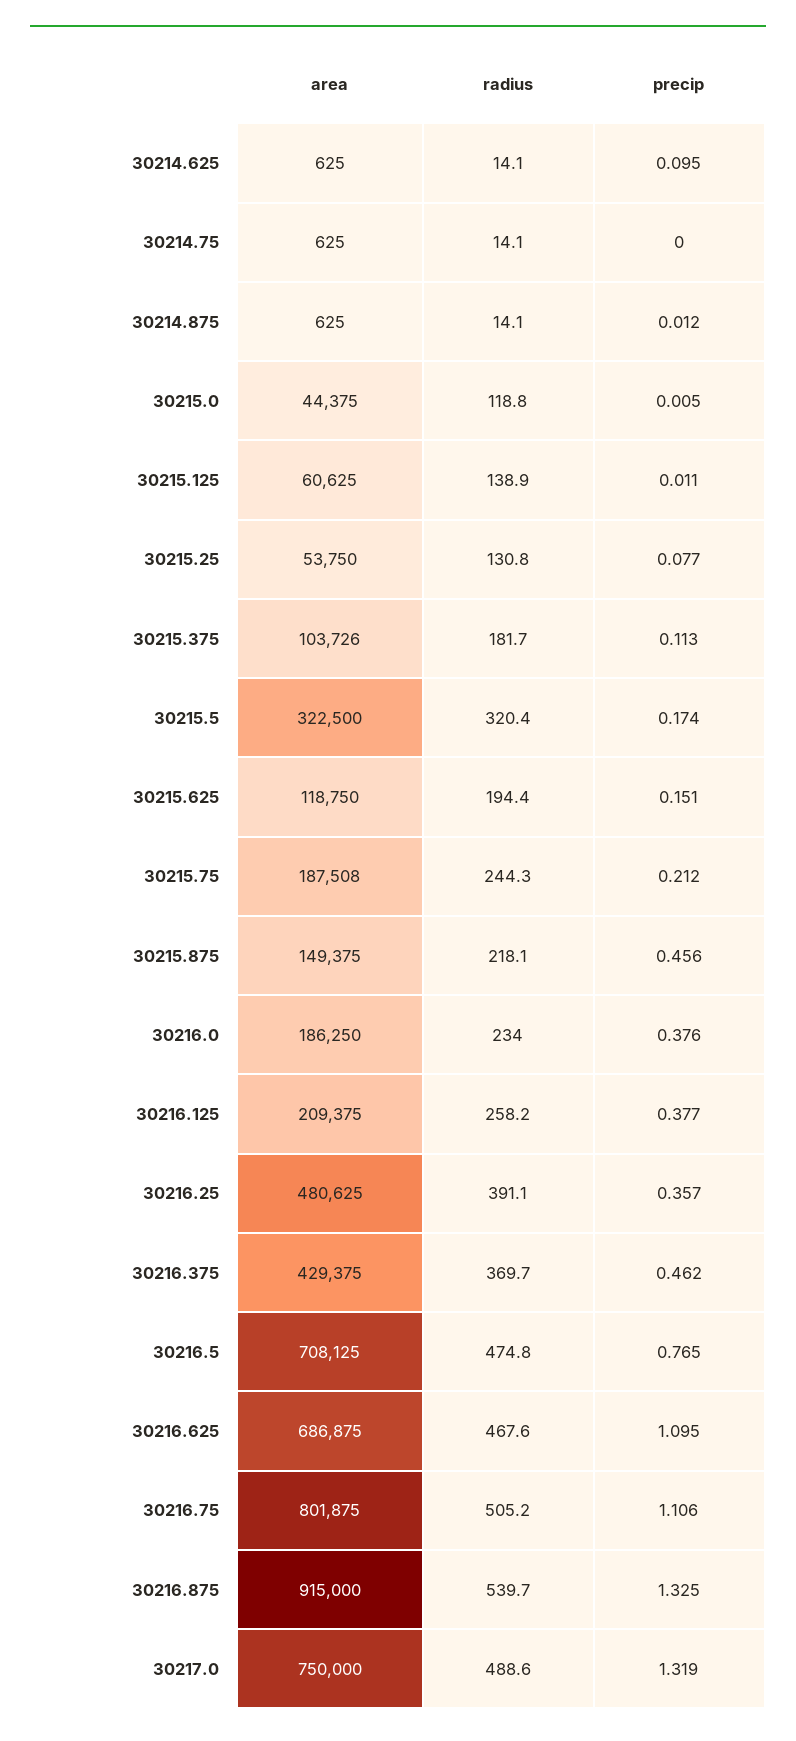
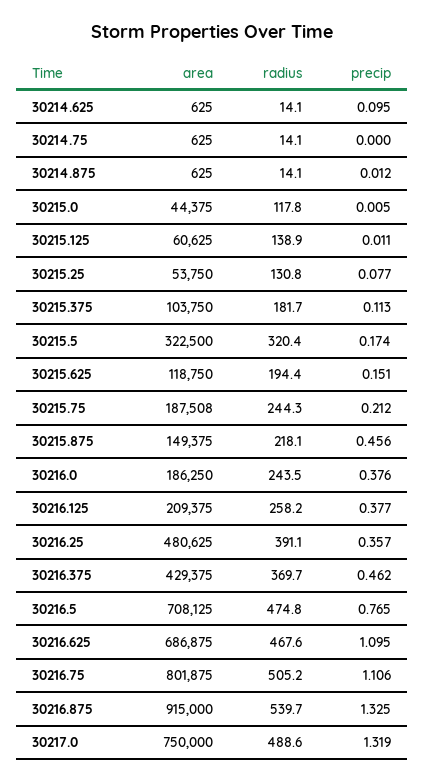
  {
    "area": {
      "30214.625": 625,
      "30214.75": 625,
      "30214.875": 625,
      "30215.0": 44375,
      "30215.125": 60625,
      "30215.25": 53750,
-     "30215.375": 103726,
+     "30215.375": 103750,
      "30215.5": 322500,
      "30215.625": 118750,
      "30215.75": 187508,
      "30215.875": 149375,
      "30216.0": 186250,
      "30216.125": 209375,
      "30216.25": 480625,
      "30216.375": 429375,
      "30216.5": 708125,
      "30216.625": 686875,
      "30216.75": 801875,
      "30216.875": 915000,
      "30217.0": 750000
    },
    "radius": {
      "30214.625": 14.1,
      "30214.75": 14.1,
      "30214.875": 14.1,
-     "30215.0": 118.8,
+     "30215.0": 117.8,
      "30215.125": 138.9,
      "30215.25": 130.8,
      "30215.375": 181.7,
      "30215.5": 320.4,
      "30215.625": 194.4,
      "30215.75": 244.3,
      "30215.875": 218.1,
-     "30216.0": 234,
+     "30216.0": 243.5,
      "30216.125": 258.2,
      "30216.25": 391.1,
      "30216.375": 369.7,
      "30216.5": 474.8,
      "30216.625": 467.6,
      "30216.75": 505.2,
      "30216.875": 539.7,
      "30217.0": 488.6
    },
    "precip": {
      "30214.625": 0.095,
      "30214.75": 0,
      "30214.875": 0.012,
      "30215.0": 0.005,
      "30215.125": 0.011,
      "30215.25": 0.077,
      "30215.375": 0.113,
      "30215.5": 0.174,
      "30215.625": 0.151,
      "30215.75": 0.212,
      "30215.875": 0.456,
      "30216.0": 0.376,
      "30216.125": 0.377,
      "30216.25": 0.357,
      "30216.375": 0.462,
      "30216.5": 0.765,
      "30216.625": 1.095,
      "30216.75": 1.106,
      "30216.875": 1.325,
      "30217.0": 1.319
    }
  }

